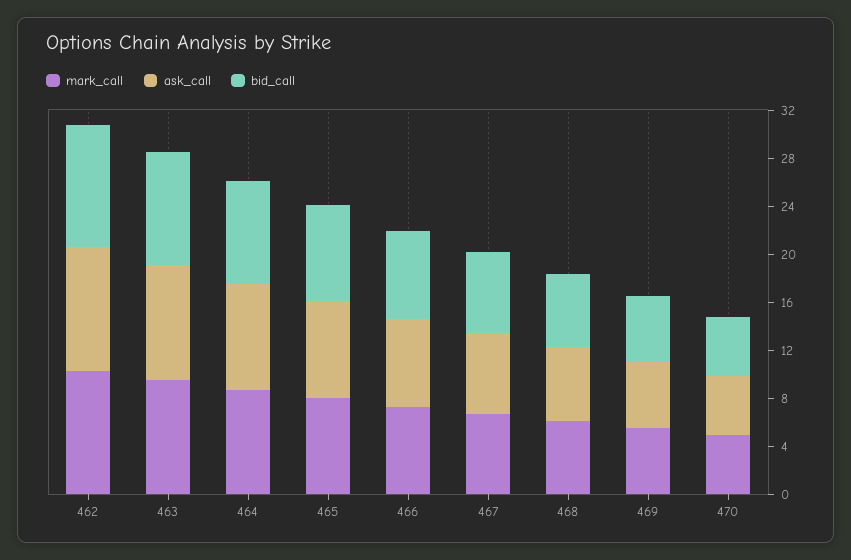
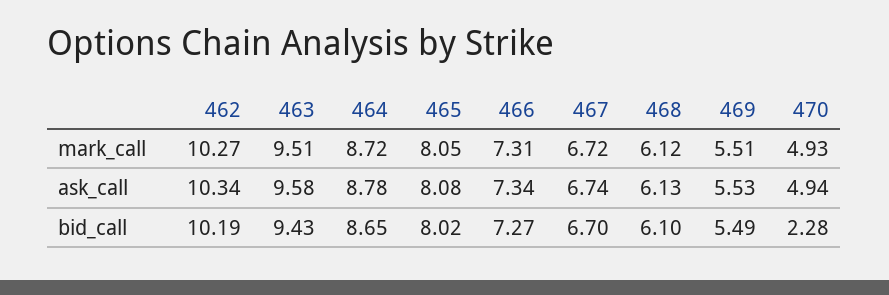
  {
    "mark_call": {
      "462": 10.27,
      "463": 9.51,
      "464": 8.72,
      "465": 8.05,
      "466": 7.31,
      "467": 6.72,
      "468": 6.12,
      "469": 5.51,
      "470": 4.93
    },
    "ask_call": {
      "462": 10.34,
      "463": 9.58,
      "464": 8.78,
      "465": 8.08,
      "466": 7.34,
      "467": 6.74,
      "468": 6.13,
      "469": 5.53,
      "470": 4.94
    },
    "bid_call": {
      "462": 10.19,
      "463": 9.43,
      "464": 8.65,
      "465": 8.02,
      "466": 7.27,
      "467": 6.7,
      "468": 6.1,
      "469": 5.49,
-     "470": 5
+     "470": 2.28
    }
  }

